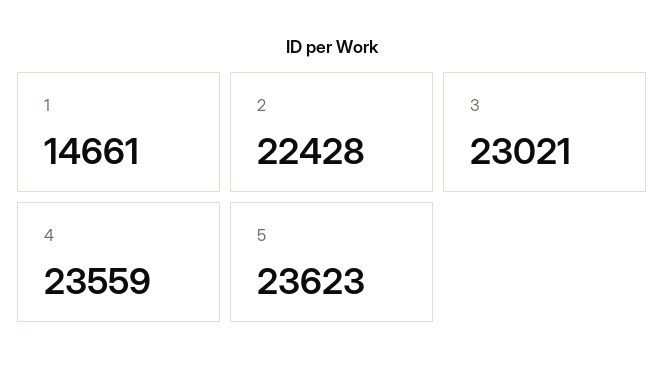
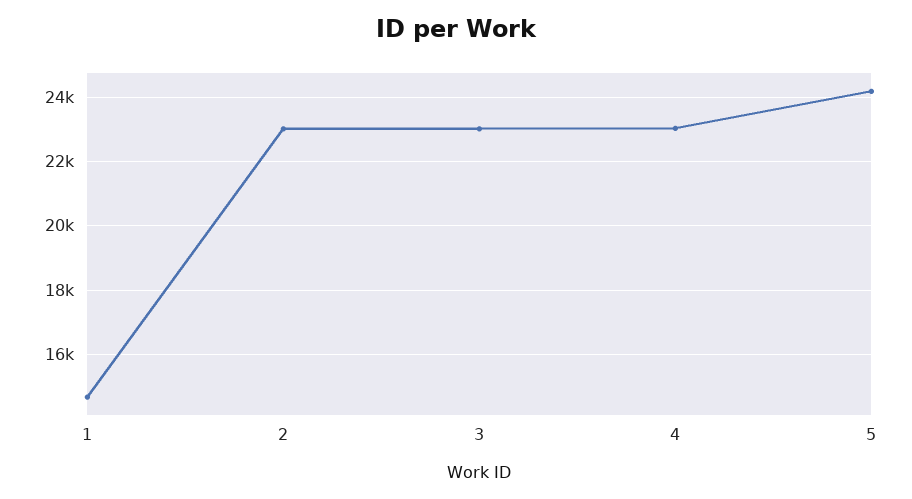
  {
    "1": 14661,
-   "2": 22428,
+   "2": 23000,
    "3": 23021,
-   "4": 23559,
+   "4": 23000,
-   "5": 23623
+   "5": 24200
  }

